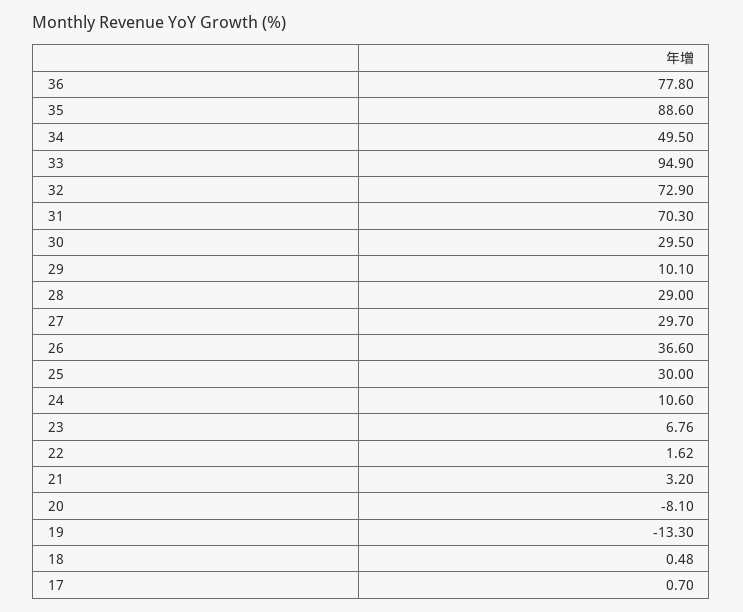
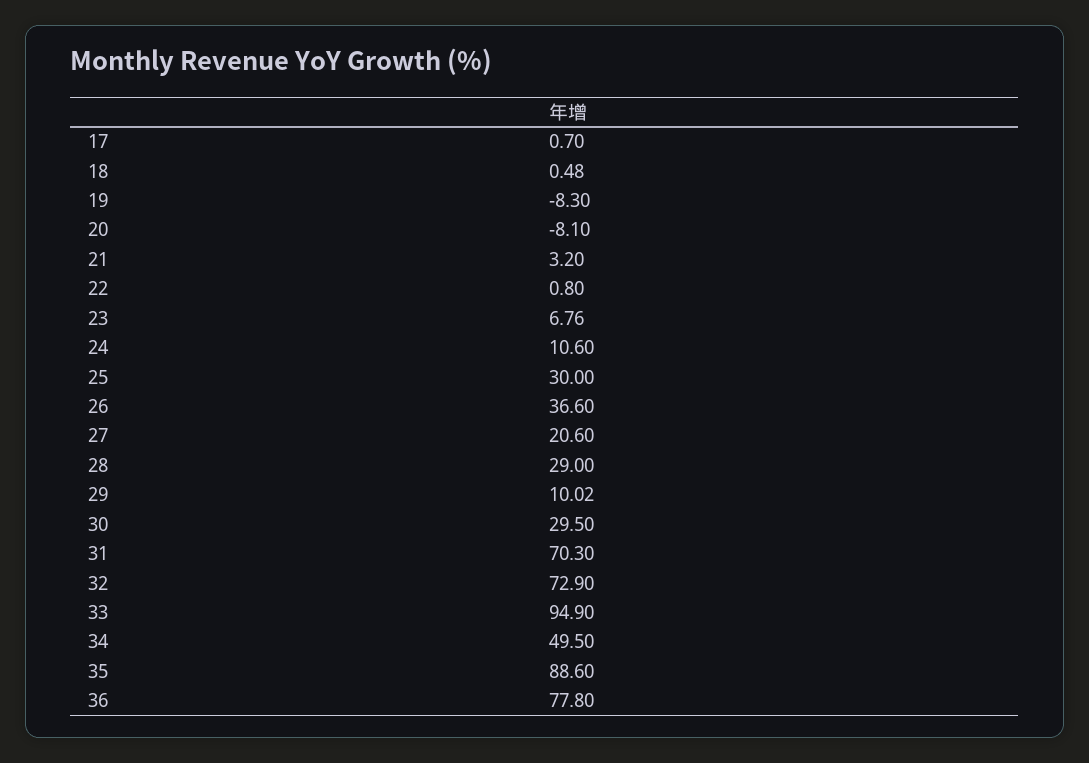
  {
    "36": 77.8,
    "35": 88.6,
    "34": 49.5,
    "33": 94.9,
    "32": 72.9,
    "31": 70.3,
    "30": 29.5,
-   "29": 10.1,
+   "29": 10.02,
    "28": 29,
-   "27": 29.7,
+   "27": 20.6,
    "26": 36.6,
    "25": 30,
    "24": 10.6,
    "23": 6.76,
-   "22": 1.62,
+   "22": 0.8,
    "21": 3.2,
    "20": -8.1,
-   "19": -13.3,
+   "19": -8.3,
    "18": 0.48,
    "17": 0.7
  }

